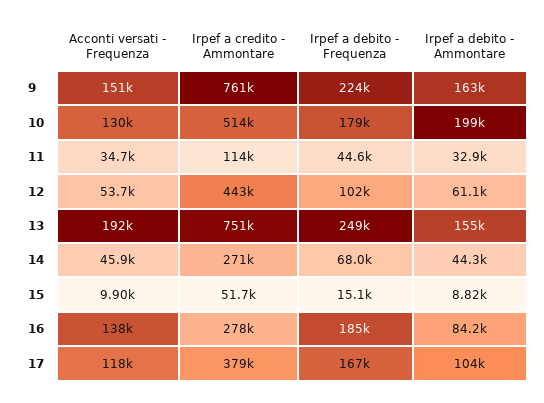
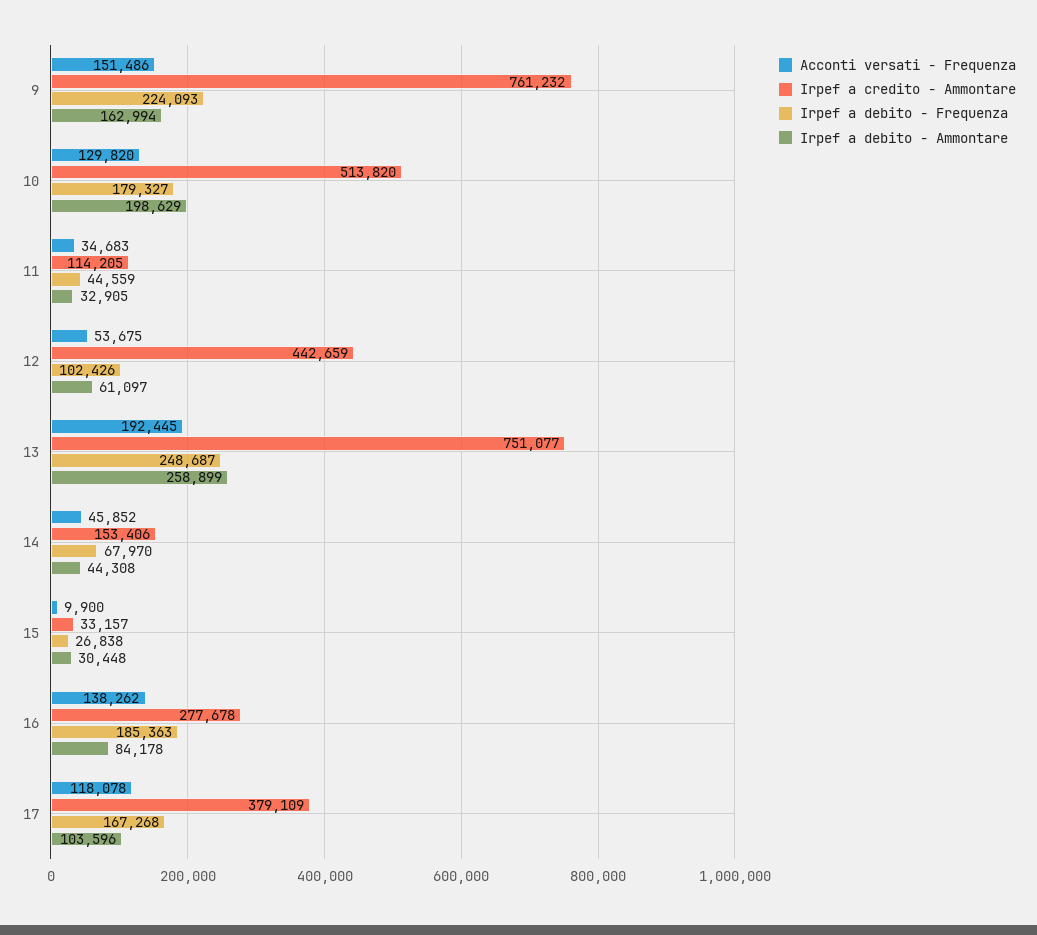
  {
    "Acconti versati - Frequenza": {
      "9": 151486,
      "10": 129820,
      "11": 34683,
      "12": 53675,
      "13": 192445,
      "14": 45852,
      "15": 9900,
      "16": 138262,
      "17": 118078
    },
    "Irpef a credito - Ammontare": {
      "9": 761232,
      "10": 513820,
      "11": 114205,
      "12": 442659,
      "13": 751077,
-     "14": 271000,
+     "14": 153406,
-     "15": 51700,
+     "15": 33157,
      "16": 277678,
      "17": 379109
    },
    "Irpef a debito - Frequenza": {
      "9": 224093,
      "10": 179327,
      "11": 44559,
      "12": 102426,
      "13": 248687,
      "14": 67970,
-     "15": 15100,
+     "15": 26838,
      "16": 185363,
      "17": 167268
    },
    "Irpef a debito - Ammontare": {
      "9": 162994,
      "10": 198629,
      "11": 32905,
      "12": 61097,
-     "13": 155000,
+     "13": 258899,
      "14": 44308,
-     "15": 8820,
+     "15": 30448,
      "16": 84178,
      "17": 103596
    }
  }

